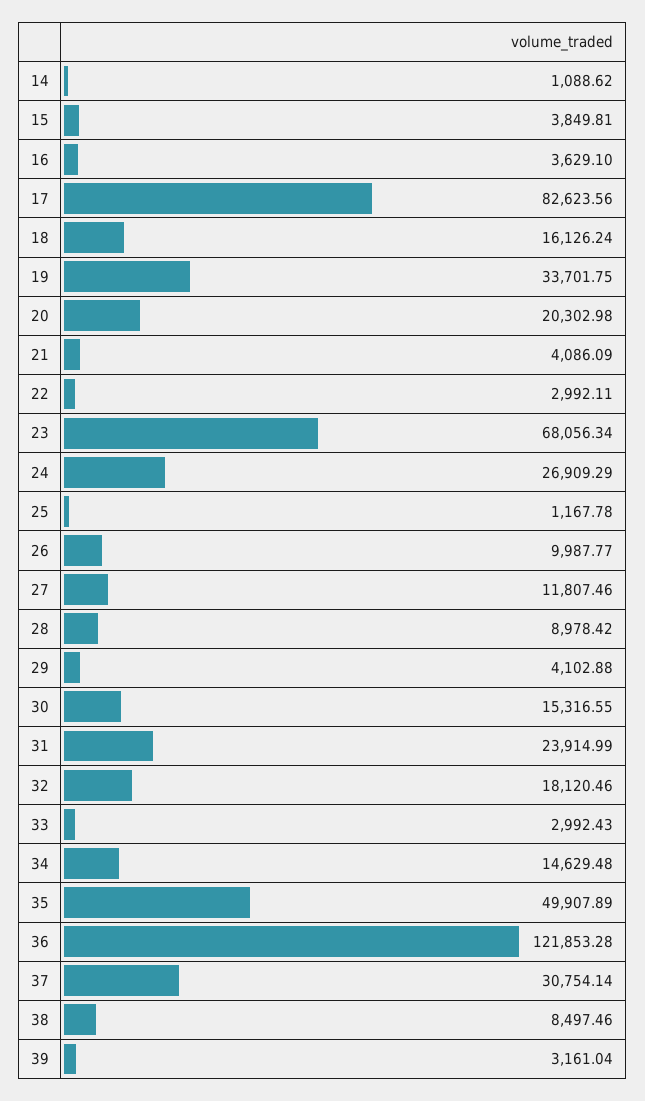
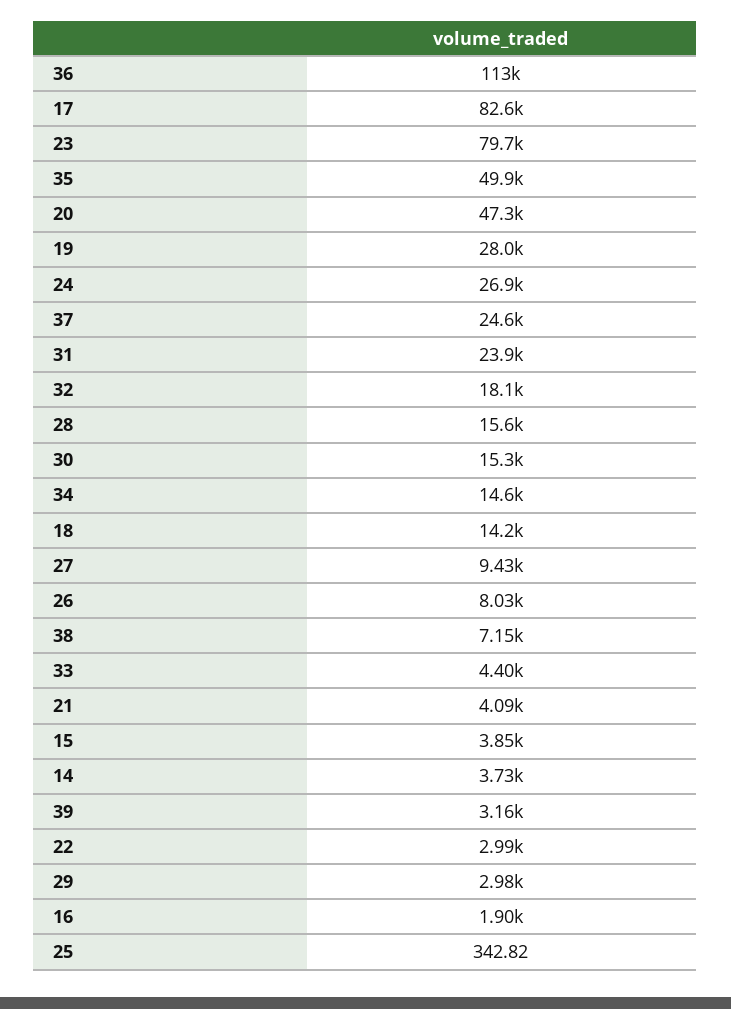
  {
-   "14": 1088.62,
+   "14": 3730,
    "15": 3849.81,
-   "16": 3629.1,
+   "16": 1900,
    "17": 82623.56,
-   "18": 16126.24,
+   "18": 14200,
-   "19": 33701.75,
+   "19": 28000,
-   "20": 20302.98,
+   "20": 47300,
    "21": 4086.09,
    "22": 2992.11,
-   "23": 68056.34,
+   "23": 79700,
    "24": 26909.29,
-   "25": 1167.78,
+   "25": 342.82,
-   "26": 9987.77,
+   "26": 8030,
-   "27": 11807.46,
+   "27": 9430,
-   "28": 8978.42,
+   "28": 15600,
-   "29": 4102.88,
+   "29": 2980,
    "30": 15316.55,
    "31": 23914.99,
    "32": 18120.46,
-   "33": 2992.43,
+   "33": 4400,
    "34": 14629.48,
    "35": 49907.89,
-   "36": 121853.28,
+   "36": 113000,
-   "37": 30754.14,
+   "37": 24600,
-   "38": 8497.46,
+   "38": 7150,
    "39": 3161.04
  }

